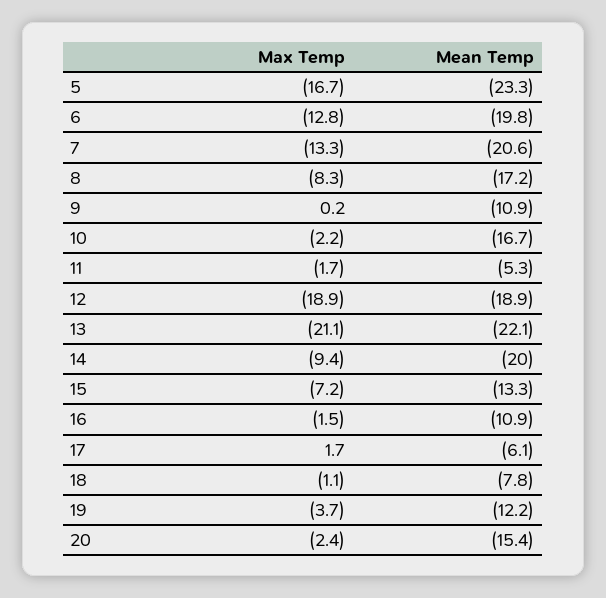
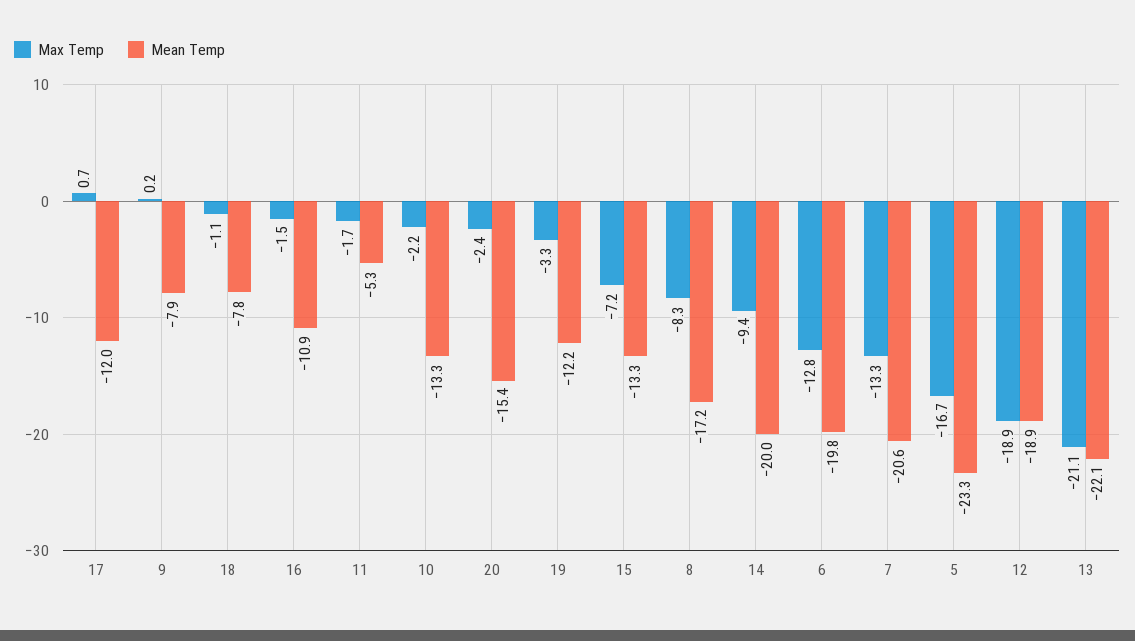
  {
    "Max Temp": {
      "5": -16.7,
      "6": -12.8,
      "7": -13.3,
      "8": -8.3,
      "9": 0.2,
      "10": -2.2,
      "11": -1.7,
      "12": -18.9,
      "13": -21.1,
      "14": -9.4,
      "15": -7.2,
      "16": -1.5,
-     "17": 1.7,
+     "17": 0.7,
      "18": -1.1,
-     "19": -3.7,
+     "19": -3.3,
      "20": -2.4
    },
    "Mean Temp": {
      "5": -23.3,
      "6": -19.8,
      "7": -20.6,
      "8": -17.2,
-     "9": -10.9,
+     "9": -7.9,
-     "10": -16.7,
+     "10": -13.3,
      "11": -5.3,
      "12": -18.9,
      "13": -22.1,
      "14": -20,
      "15": -13.3,
      "16": -10.9,
-     "17": -6.1,
+     "17": -12,
      "18": -7.8,
      "19": -12.2,
      "20": -15.4
    }
  }

